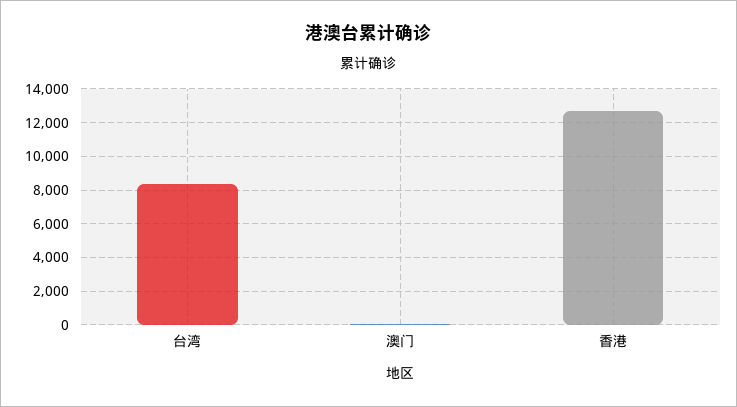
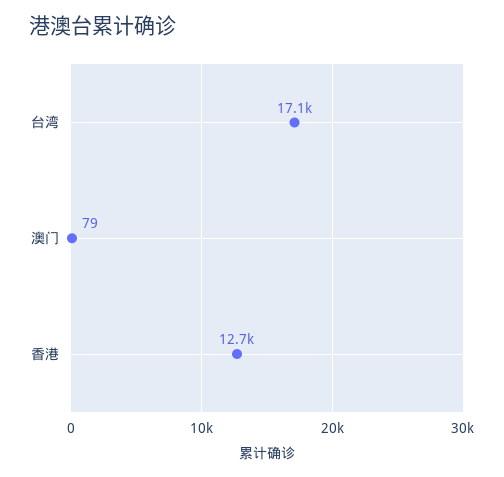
  {
-   "台湾": 8500,
+   "台湾": 17100,
    "澳门": 79,
    "香港": 12700
  }

